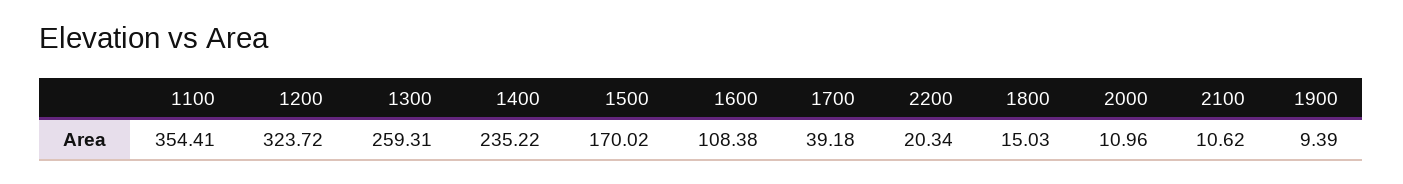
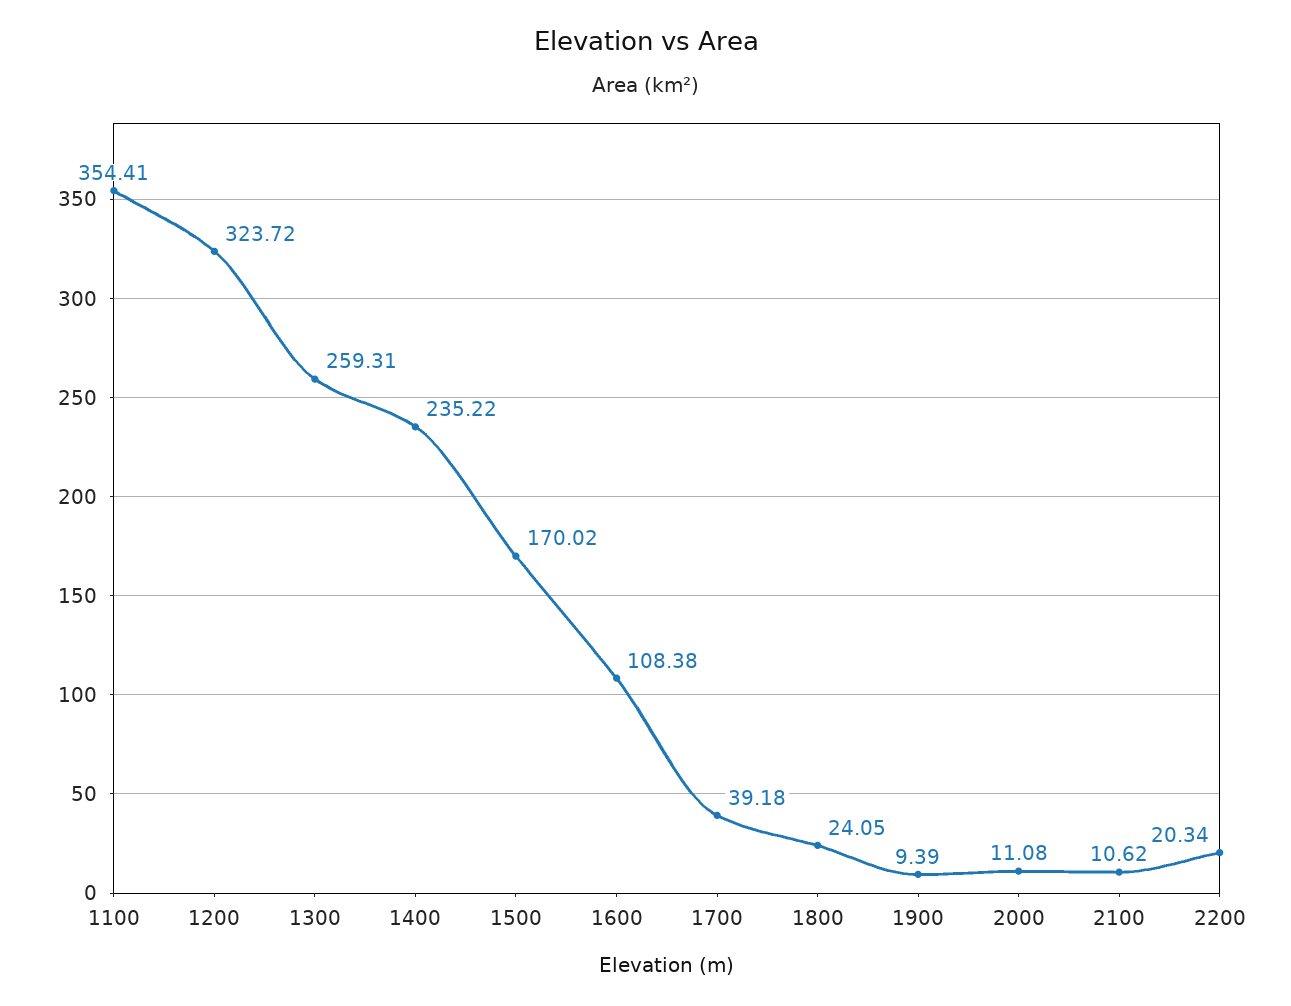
  {
    "1100": 354.41,
    "1200": 323.72,
    "1300": 259.31,
    "1400": 235.22,
    "1500": 170.02,
    "1600": 108.38,
    "1700": 39.18,
    "2200": 20.34,
-   "1800": 15.03,
+   "1800": 24.05,
-   "2000": 10.96,
+   "2000": 11.08,
    "2100": 10.62,
    "1900": 9.39
  }

